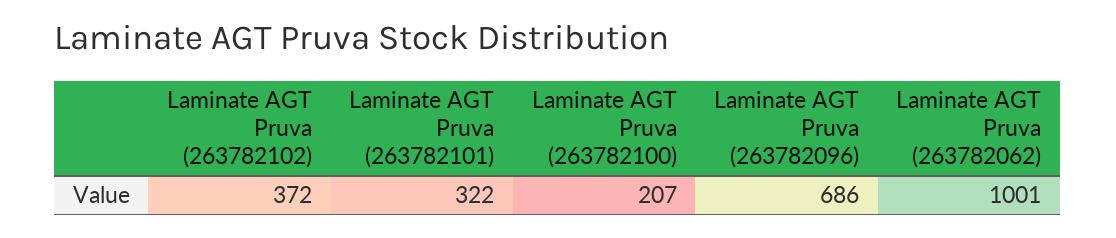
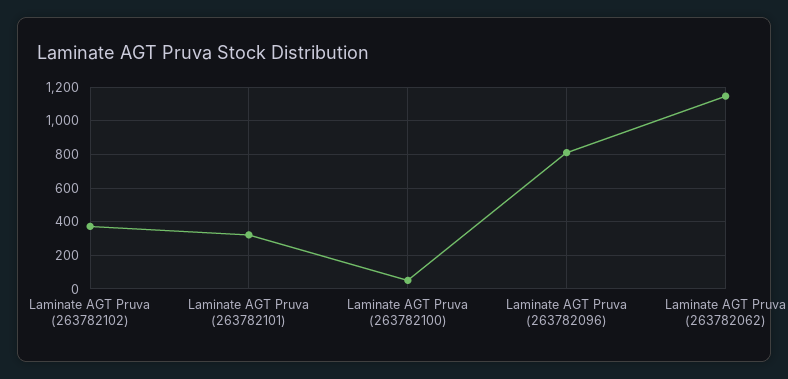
  {
    "Laminate AGT Pruva (263782102)": 372,
    "Laminate AGT Pruva (263782101)": 322,
-   "Laminate AGT Pruva (263782100)": 207,
+   "Laminate AGT Pruva (263782100)": 50,
-   "Laminate AGT Pruva (263782096)": 686,
+   "Laminate AGT Pruva (263782096)": 800,
-   "Laminate AGT Pruva (263782062)": 1001
+   "Laminate AGT Pruva (263782062)": 1150
  }

